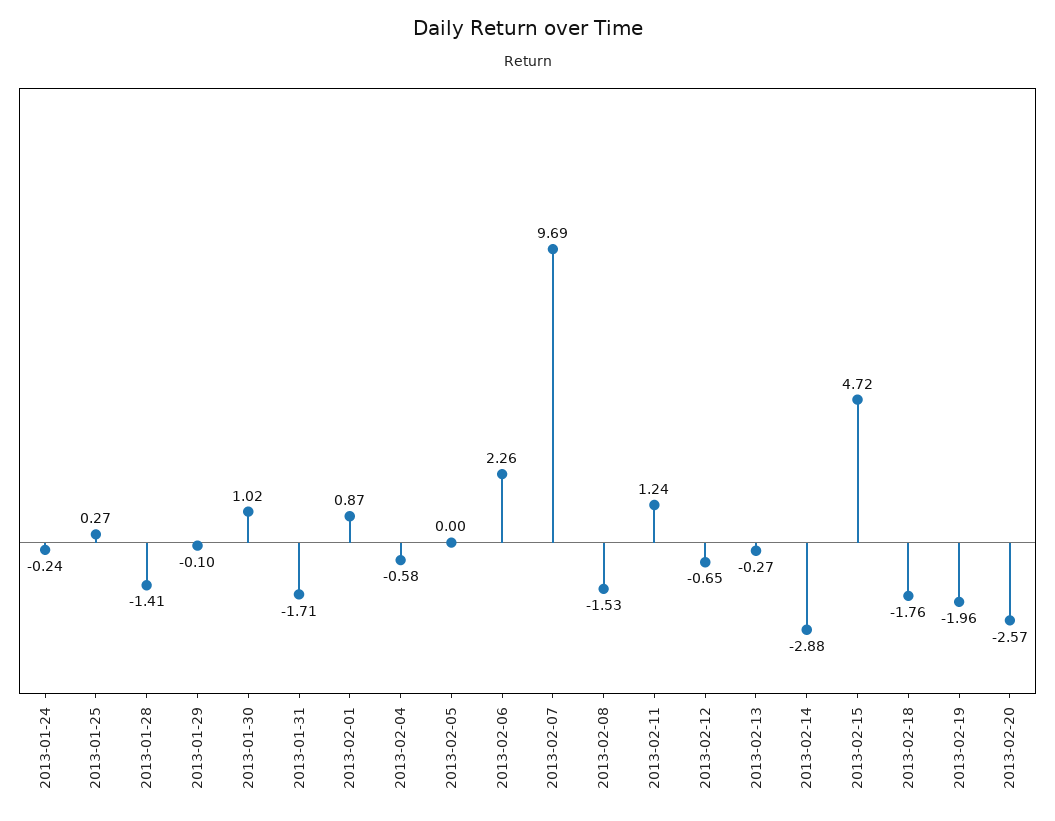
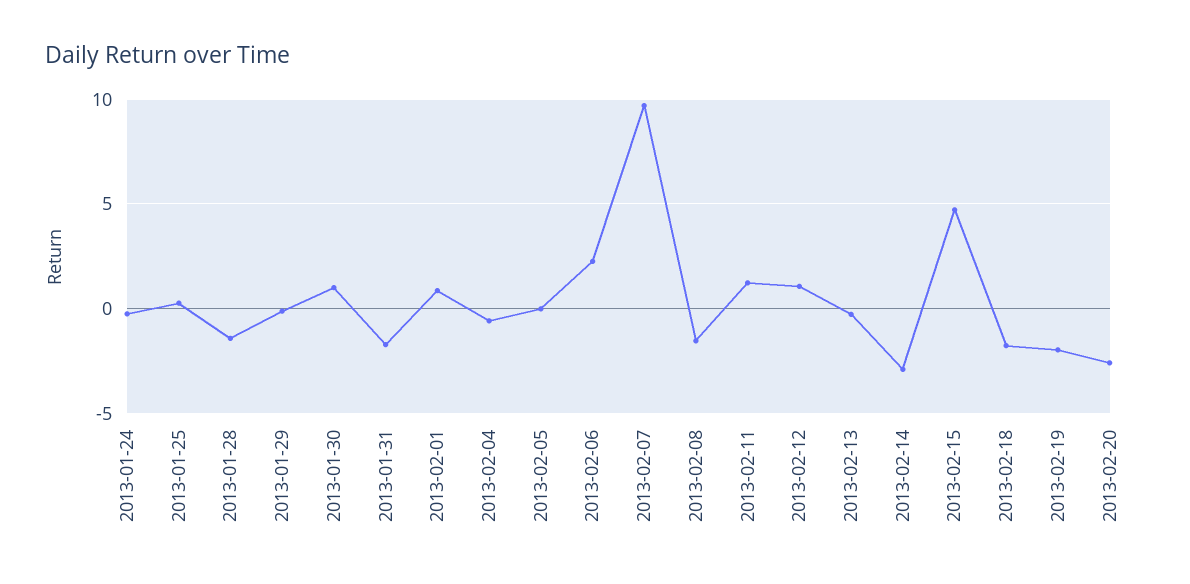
  {
    "2013-01-24": -0.24,
    "2013-01-25": 0.27,
    "2013-01-28": -1.41,
    "2013-01-29": -0.1,
    "2013-01-30": 1.02,
    "2013-01-31": -1.71,
    "2013-02-01": 0.87,
    "2013-02-04": -0.58,
    "2013-02-05": 0,
    "2013-02-06": 2.26,
    "2013-02-07": 9.69,
    "2013-02-08": -1.53,
    "2013-02-11": 1.24,
-   "2013-02-12": -0.65,
+   "2013-02-12": 1,
    "2013-02-13": -0.27,
    "2013-02-14": -2.88,
    "2013-02-15": 4.72,
    "2013-02-18": -1.76,
    "2013-02-19": -1.96,
    "2013-02-20": -2.57
  }

